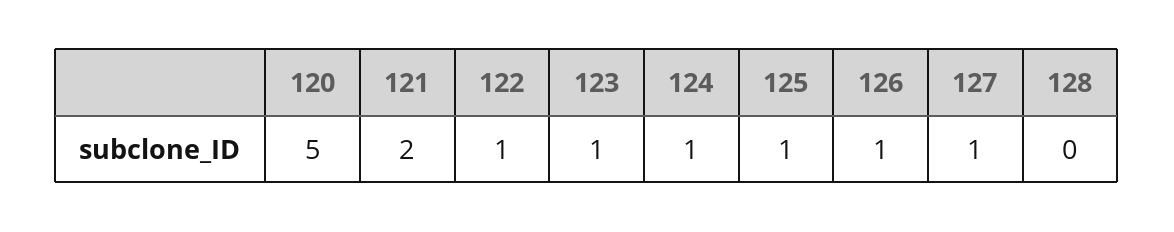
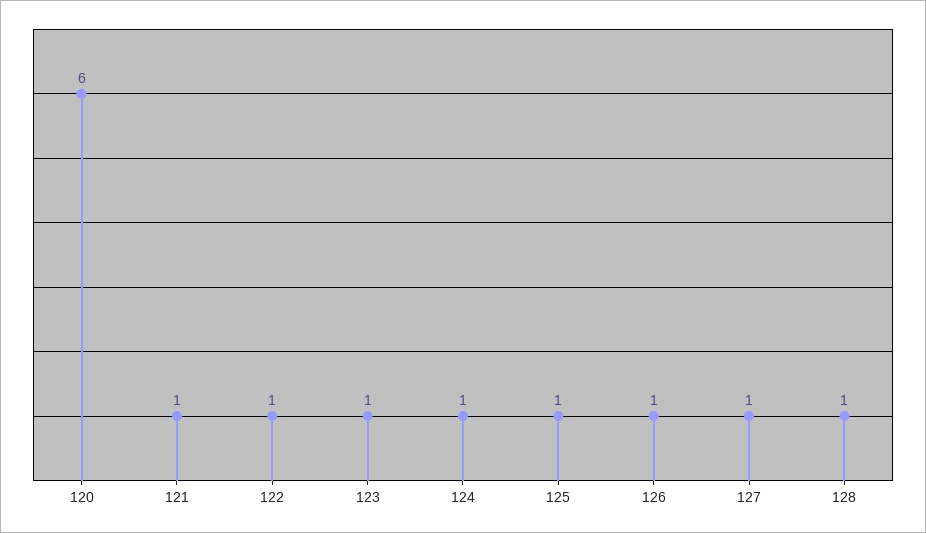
  {
-   "120": 5,
+   "120": 6,
-   "121": 2,
+   "121": 1,
    "122": 1,
    "123": 1,
    "124": 1,
    "125": 1,
    "126": 1,
    "127": 1,
-   "128": 0
+   "128": 1
  }

